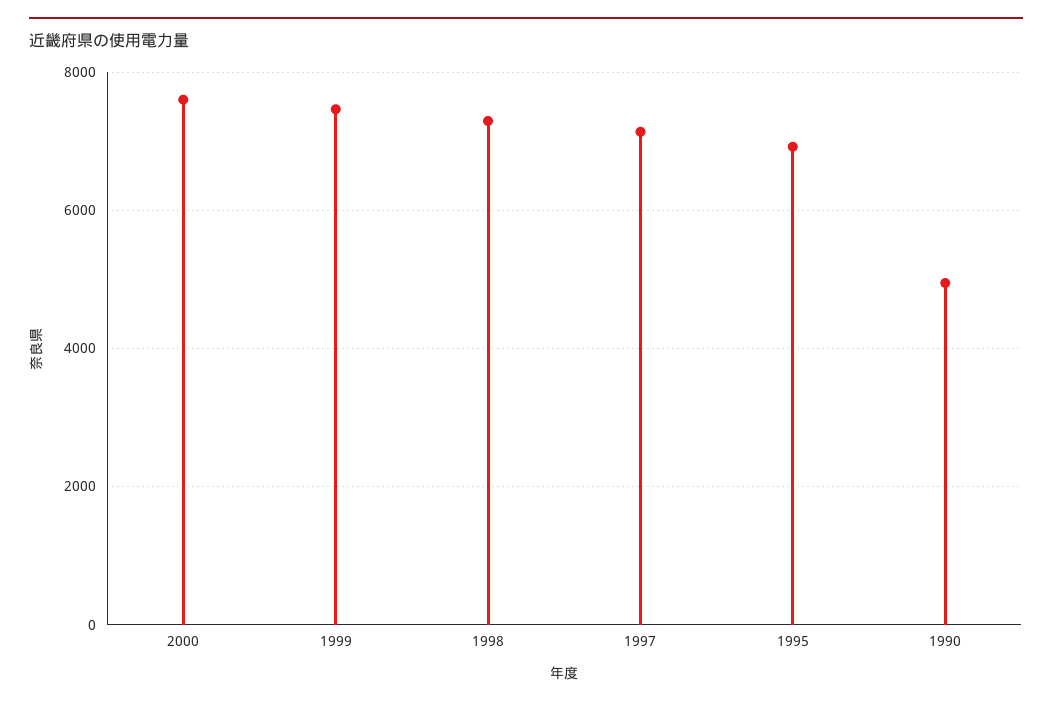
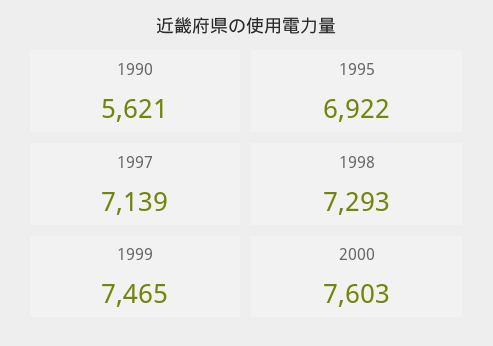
  {
    "2000": 7603,
    "1999": 7465,
    "1998": 7293,
    "1997": 7139,
    "1995": 6922,
-   "1990": 5000
+   "1990": 5621
  }

